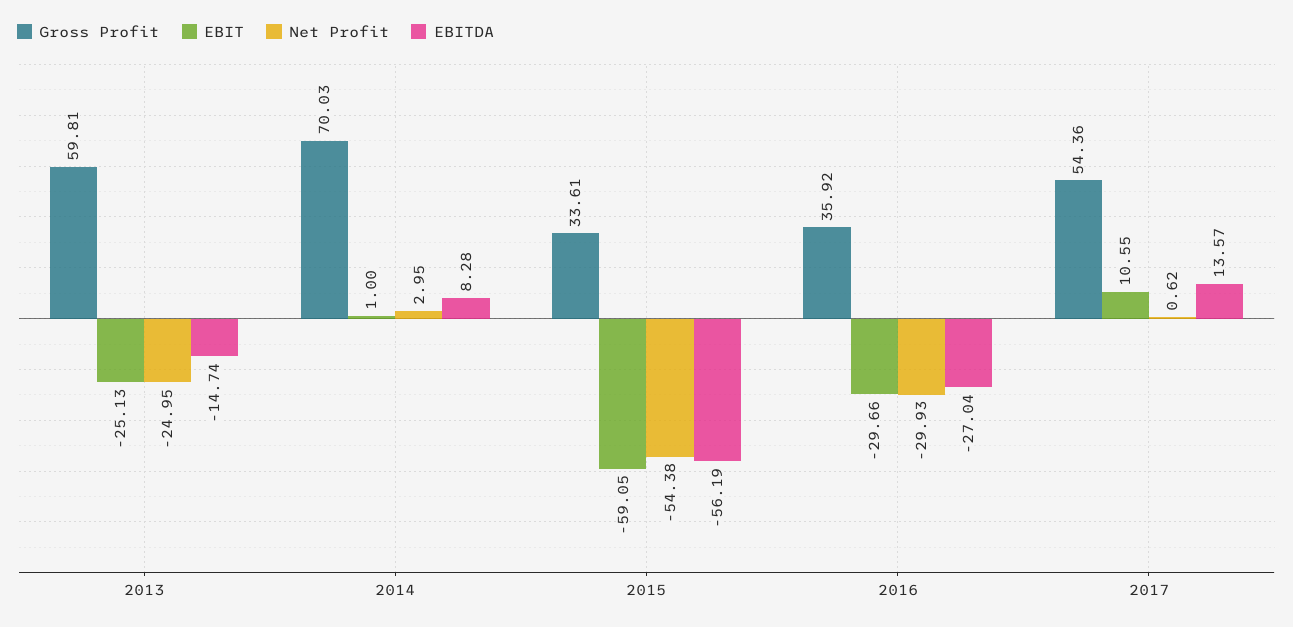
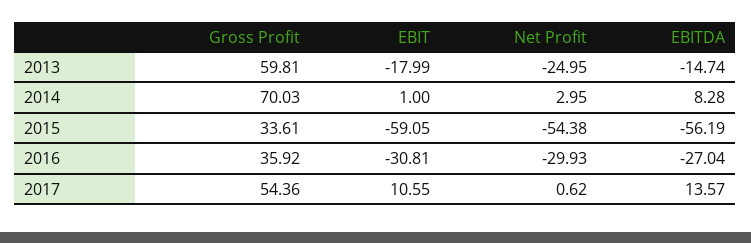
  {
    "Gross Profit": {
      "2013": 59.81,
      "2014": 70.03,
      "2015": 33.61,
      "2016": 35.92,
      "2017": 54.36
    },
    "EBIT": {
-     "2013": -25.13,
+     "2013": -17.99,
      "2014": 1,
      "2015": -59.05,
-     "2016": -29.66,
+     "2016": -30.81,
      "2017": 10.55
    },
    "Net Profit": {
      "2013": -24.95,
      "2014": 2.95,
      "2015": -54.38,
      "2016": -29.93,
      "2017": 0.62
    },
    "EBITDA": {
      "2013": -14.74,
      "2014": 8.28,
      "2015": -56.19,
      "2016": -27.04,
      "2017": 13.57
    }
  }

